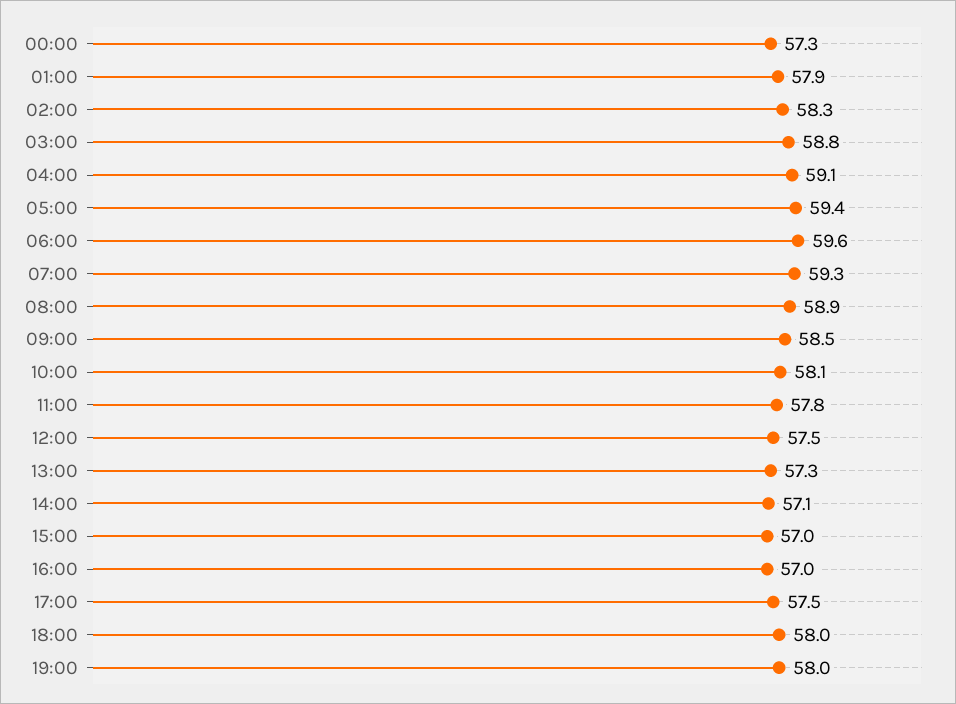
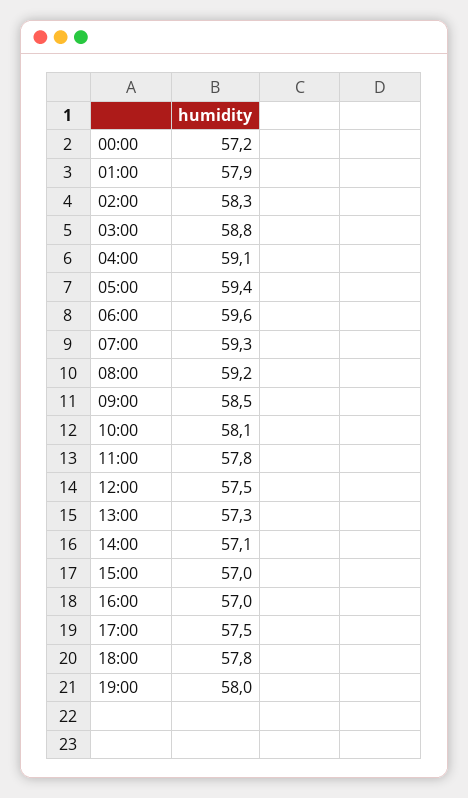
  {
-   "00:00": 57.3,
+   "00:00": 57.2,
    "01:00": 57.9,
    "02:00": 58.3,
    "03:00": 58.8,
    "04:00": 59.1,
    "05:00": 59.4,
    "06:00": 59.6,
    "07:00": 59.3,
-   "08:00": 58.9,
+   "08:00": 59.2,
    "09:00": 58.5,
    "10:00": 58.1,
    "11:00": 57.8,
    "12:00": 57.5,
    "13:00": 57.3,
    "14:00": 57.1,
    "15:00": 57,
    "16:00": 57,
    "17:00": 57.5,
-   "18:00": 58,
+   "18:00": 57.8,
    "19:00": 58
  }

